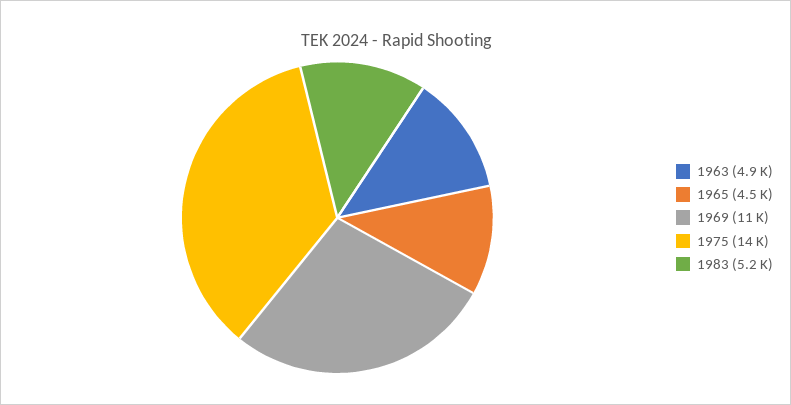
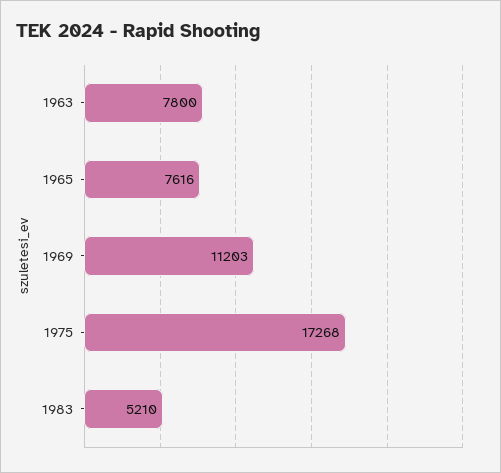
  {
-   "1963": 4900,
+   "1963": 7800,
-   "1965": 4500,
+   "1965": 7616,
    "1969": 11203,
-   "1975": 14000,
+   "1975": 17268,
    "1983": 5210
  }

